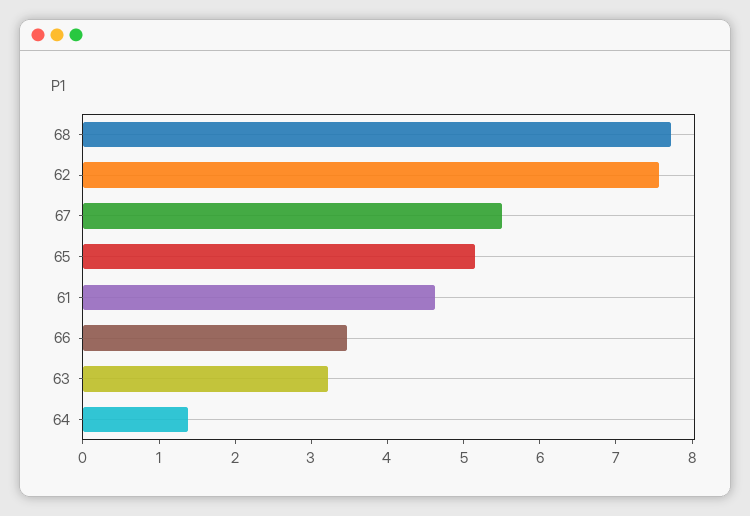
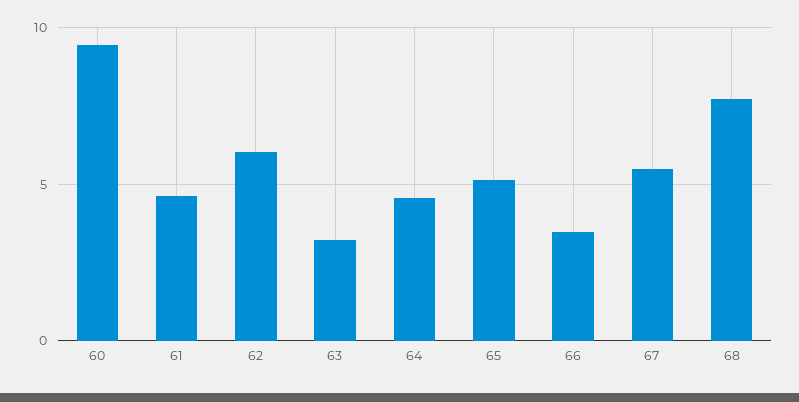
  {
    "68": 7.8,
-   "62": 7.6,
+   "62": 6,
    "67": 5.6,
    "65": 5.2,
    "61": 4.6,
    "66": 3.4,
    "63": 3.2,
-   "64": 1.4
+   "64": 4.5,
+   "60": 9.5
  }

